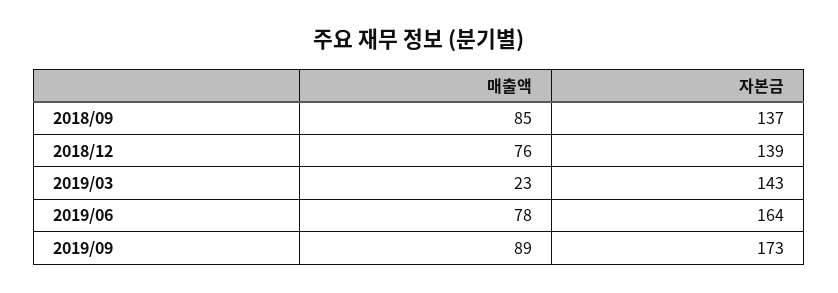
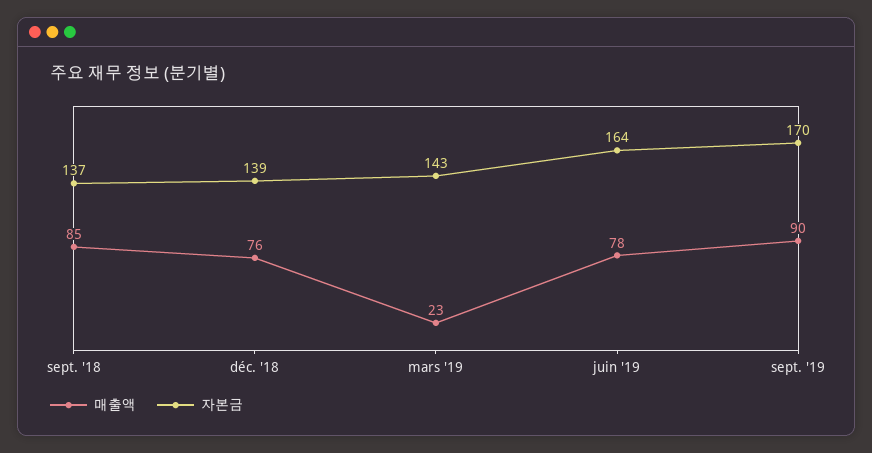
  {
    "매출액": {
      "2018/09": 85,
      "2018/12": 76,
      "2019/03": 23,
      "2019/06": 78,
-     "2019/09": 89
+     "2019/09": 90
    },
    "자본금": {
      "2018/09": 137,
      "2018/12": 139,
      "2019/03": 143,
      "2019/06": 164,
-     "2019/09": 173
+     "2019/09": 170
    }
  }

